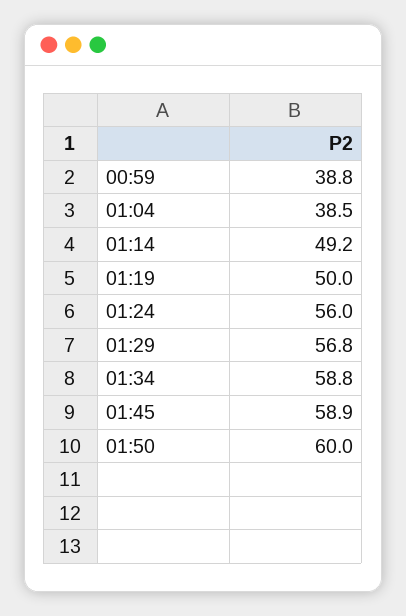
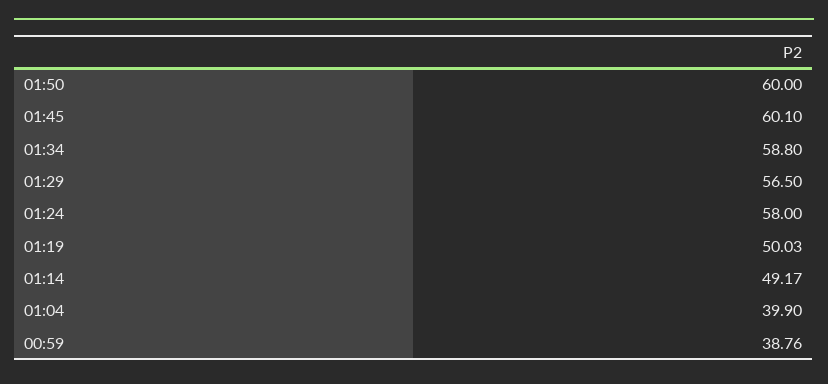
  {
    "00:59": 38.76,
-   "01:04": 38.5,
+   "01:04": 39.9,
    "01:14": 49.17,
    "01:19": 50.03,
-   "01:24": 56,
+   "01:24": 58,
-   "01:29": 56.8,
+   "01:29": 56.5,
    "01:34": 58.8,
-   "01:45": 58.9,
+   "01:45": 60.1,
    "01:50": 60
  }

